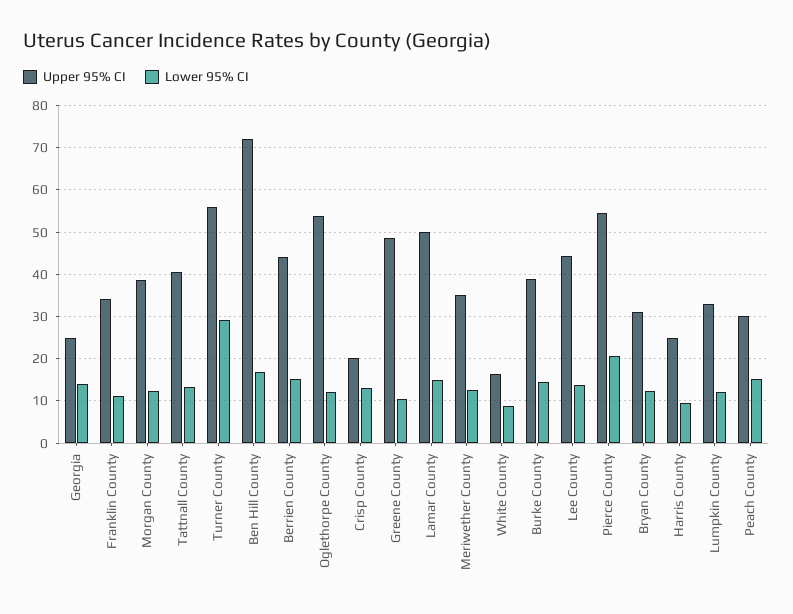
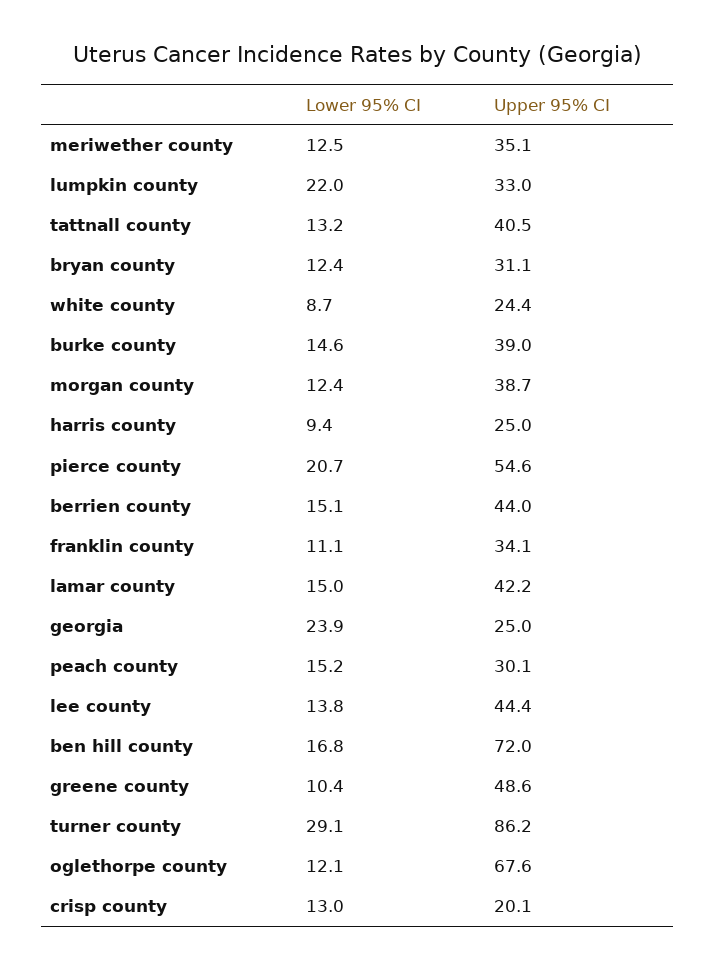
  {
    "Upper 95% CI": {
      "Georgia": 25,
      "Franklin County": 34.1,
      "Morgan County": 38.7,
      "Tattnall County": 40.5,
-     "Turner County": 56,
+     "Turner County": 86.2,
      "Ben Hill County": 72,
      "Berrien County": 44,
-     "Oglethorpe County": 54,
+     "Oglethorpe County": 67.6,
      "Crisp County": 20.1,
      "Greene County": 48.6,
-     "Lamar County": 50,
+     "Lamar County": 42.2,
      "Meriwether County": 35.1,
-     "White County": 16,
+     "White County": 24.4,
      "Burke County": 39,
      "Lee County": 44.4,
      "Pierce County": 54.6,
      "Bryan County": 31.1,
      "Harris County": 25,
      "Lumpkin County": 33,
      "Peach County": 30.1
    },
    "Lower 95% CI": {
-     "Georgia": 14,
+     "Georgia": 23.9,
      "Franklin County": 11.1,
      "Morgan County": 12.4,
      "Tattnall County": 13.2,
      "Turner County": 29.1,
      "Ben Hill County": 16.8,
      "Berrien County": 15.1,
      "Oglethorpe County": 12.1,
      "Crisp County": 13,
      "Greene County": 10.4,
      "Lamar County": 15,
      "Meriwether County": 12.5,
      "White County": 8.7,
      "Burke County": 14.6,
      "Lee County": 13.8,
      "Pierce County": 20.7,
      "Bryan County": 12.4,
      "Harris County": 9.4,
-     "Lumpkin County": 12,
+     "Lumpkin County": 22,
      "Peach County": 15.2
    }
  }

